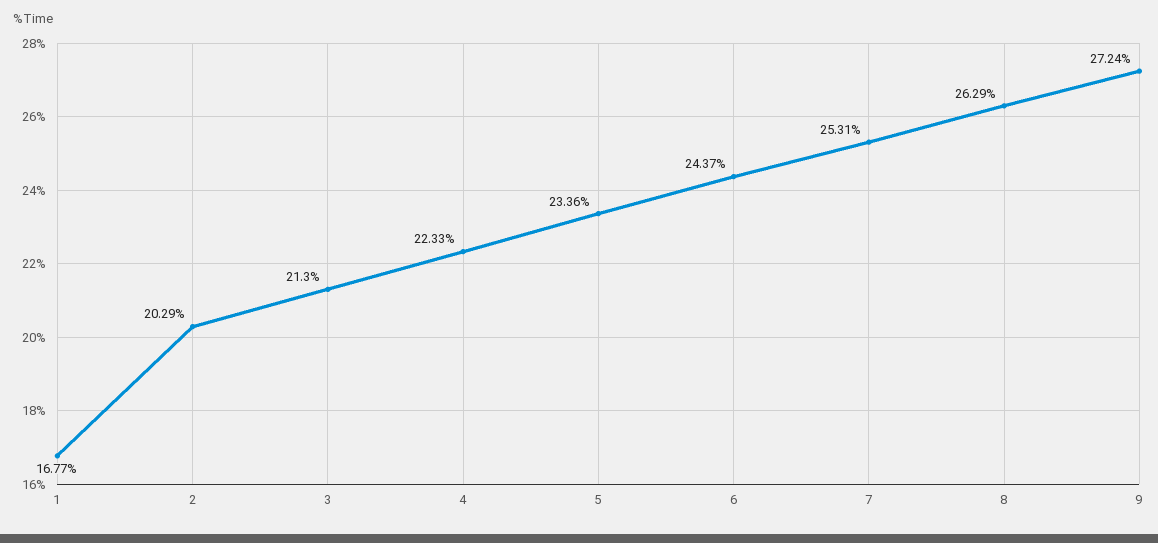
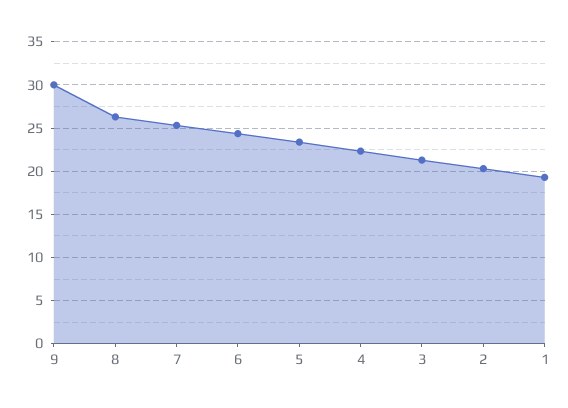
  {
-   "1": 16.77,
+   "1": 19,
    "2": 20.29,
    "3": 21.3,
    "4": 22.33,
    "5": 23.36,
    "6": 24.37,
    "7": 25.31,
    "8": 26.29,
-   "9": 27.24
+   "9": 30
  }

